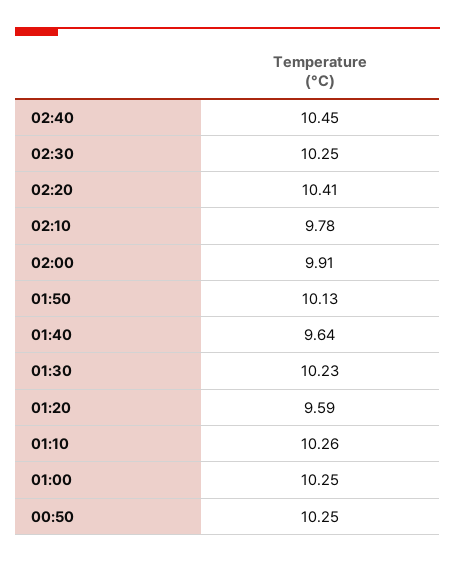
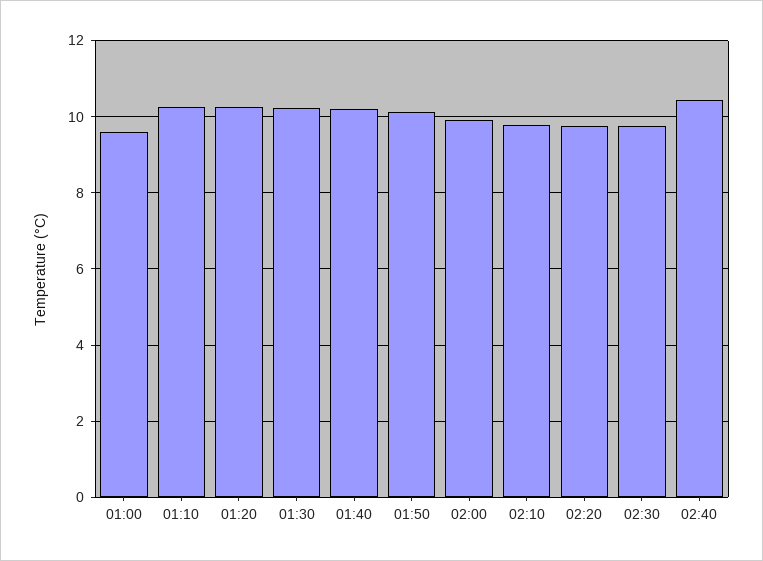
  {
    "02:40": 10.45,
-   "02:30": 10.25,
+   "02:30": 9.8,
-   "02:20": 10.41,
+   "02:20": 9.8,
    "02:10": 9.78,
    "02:00": 9.91,
    "01:50": 10.13,
-   "01:40": 9.64,
+   "01:40": 10.2,
    "01:30": 10.23,
-   "01:20": 9.59,
+   "01:20": 10.2,
    "01:10": 10.26,
-   "01:00": 10.25,
+   "01:00": 9.6
-   "00:50": 10.25
  }

